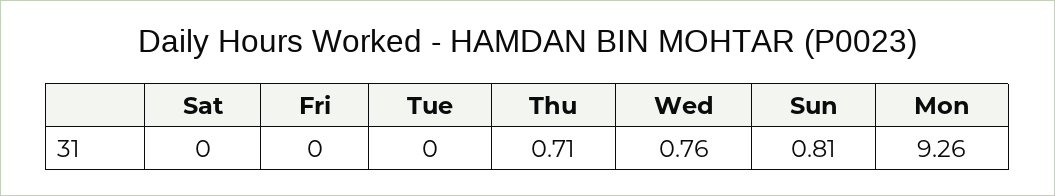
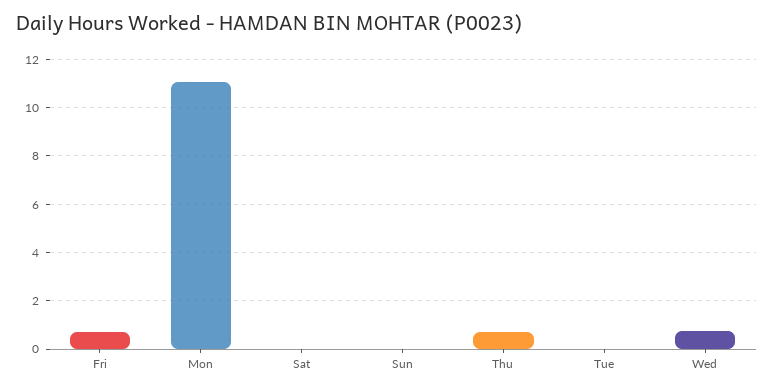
  {
    "Sat": 0,
-   "Fri": 0,
+   "Fri": 0.75,
    "Tue": 0,
    "Thu": 0.71,
    "Wed": 0.76,
-   "Sun": 0.81,
+   "Sun": 0,
-   "Mon": 9.26
+   "Mon": 11
  }

